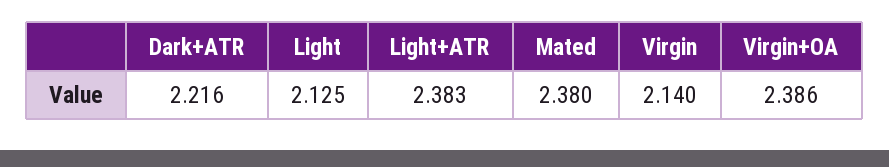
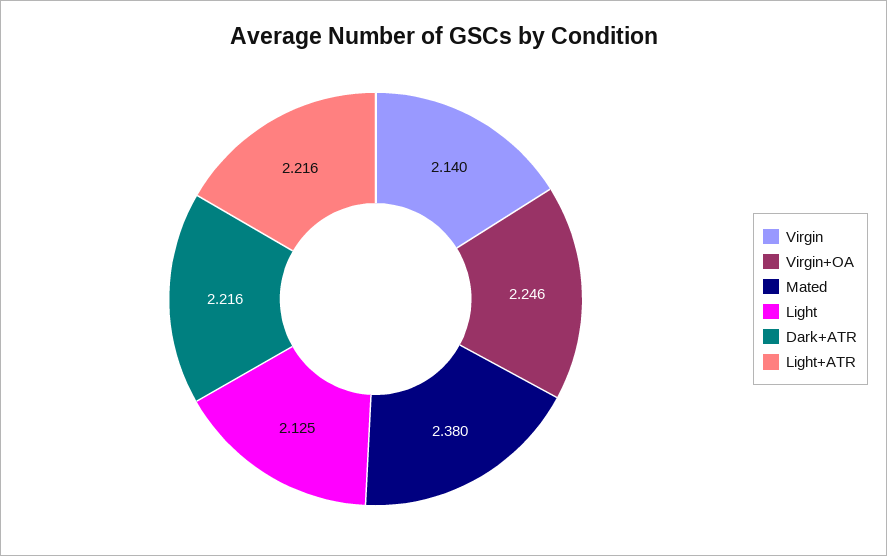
  {
    "Dark+ATR": 2.216,
    "Light": 2.125,
-   "Light+ATR": 2.383,
+   "Light+ATR": 2.216,
    "Mated": 2.38,
    "Virgin": 2.14,
-   "Virgin+OA": 2.386
+   "Virgin+OA": 2.246
  }

